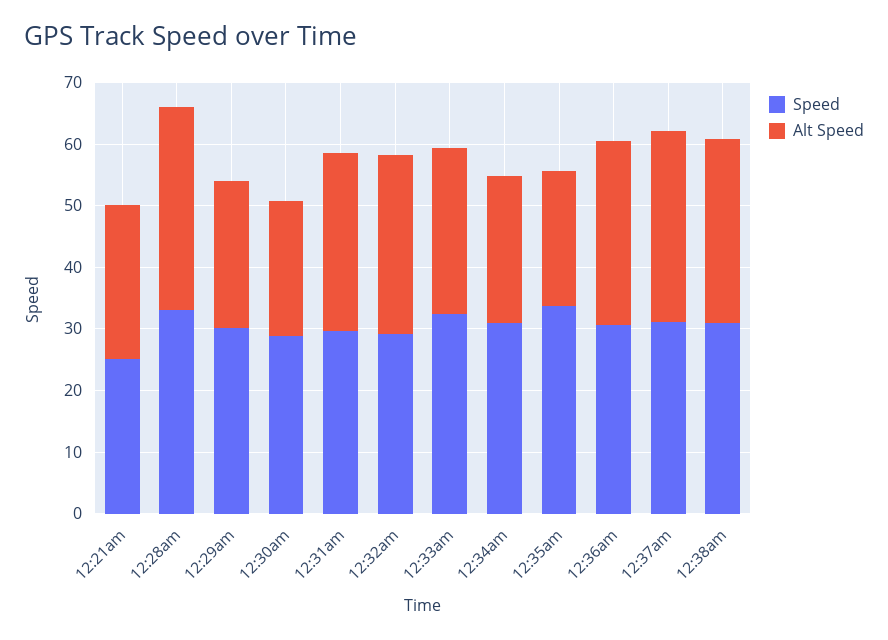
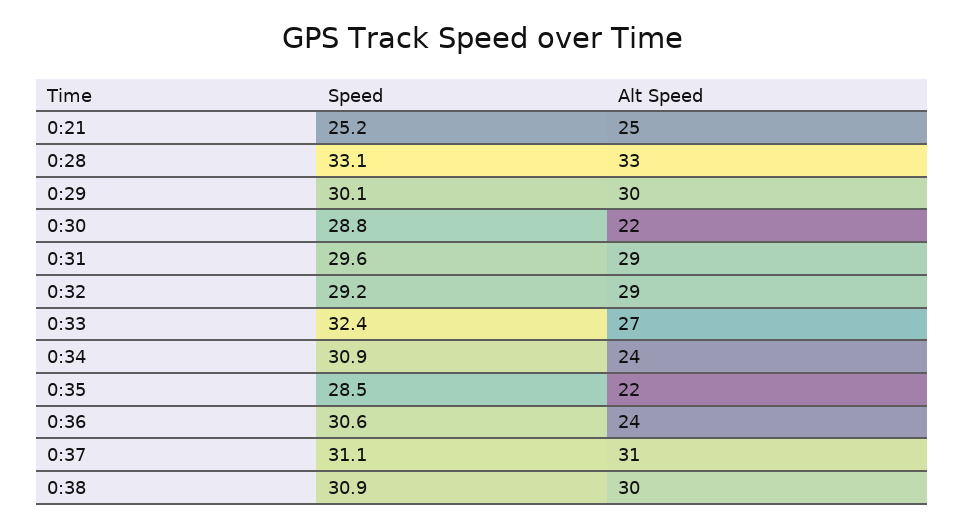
  {
    "Speed": {
      "12:21am": 25.2,
      "12:28am": 33.1,
      "12:29am": 30.1,
      "12:30am": 28.8,
      "12:31am": 29.6,
      "12:32am": 29.2,
      "12:33am": 32.4,
      "12:34am": 30.9,
-     "12:35am": 34,
+     "12:35am": 28.5,
      "12:36am": 30.6,
      "12:37am": 31.1,
      "12:38am": 30.9
    },
    "Alt Speed": {
      "12:21am": 25,
      "12:28am": 33,
-     "12:29am": 24,
+     "12:29am": 30,
      "12:30am": 22,
      "12:31am": 29,
      "12:32am": 29,
      "12:33am": 27,
      "12:34am": 24,
      "12:35am": 22,
-     "12:36am": 30,
+     "12:36am": 24,
      "12:37am": 31,
      "12:38am": 30
    }
  }

